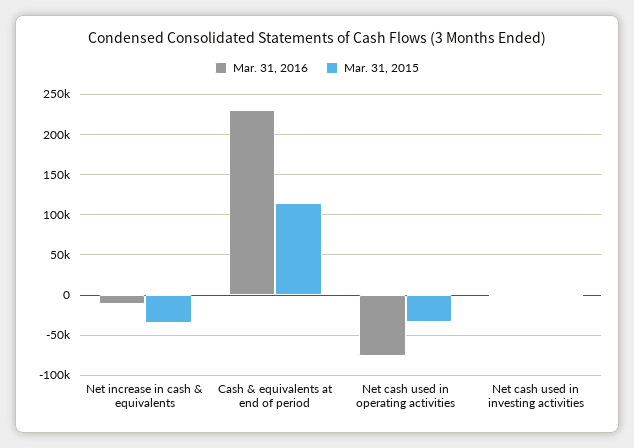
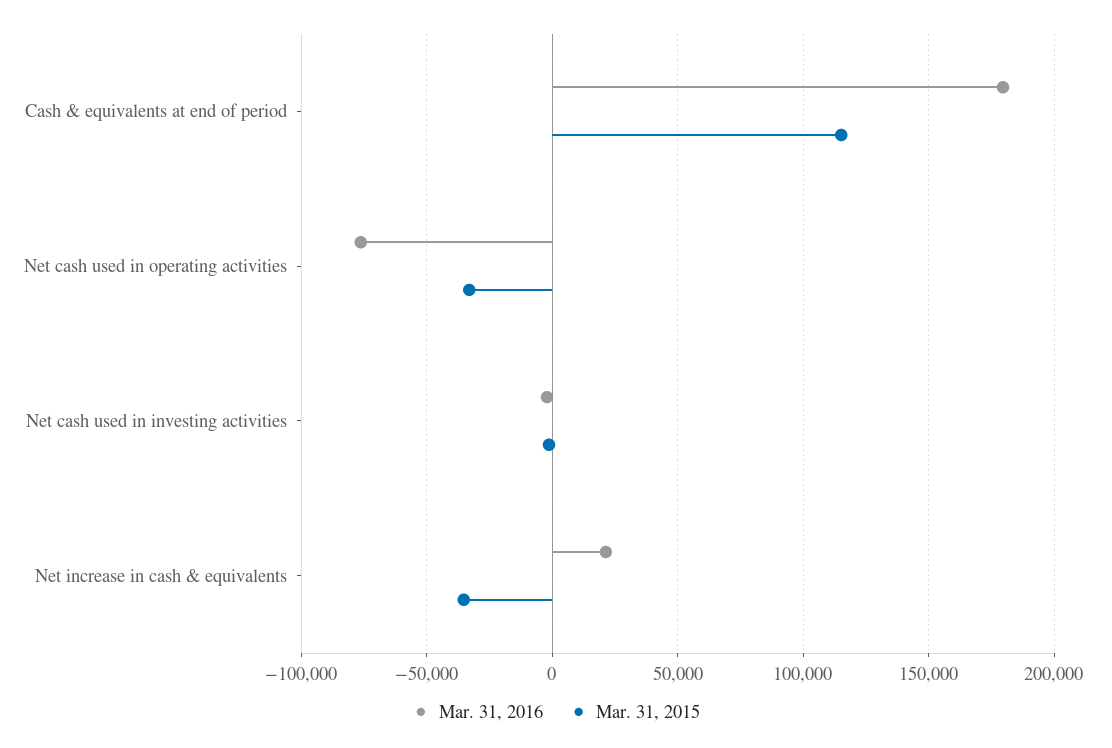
  {
    "Mar. 31, 2016": {
-     "Net increase in cash & equivalents": -10000,
+     "Net increase in cash & equivalents": 20000,
-     "Cash & equivalents at end of period": 230000,
+     "Cash & equivalents at end of period": 180000,
      "Net cash used in operating activities": -75000,
      "Net cash used in investing activities": 0
    },
    "Mar. 31, 2015": {
      "Net increase in cash & equivalents": -35000,
      "Cash & equivalents at end of period": 115000,
      "Net cash used in operating activities": -35000,
      "Net cash used in investing activities": 0
    }
  }

